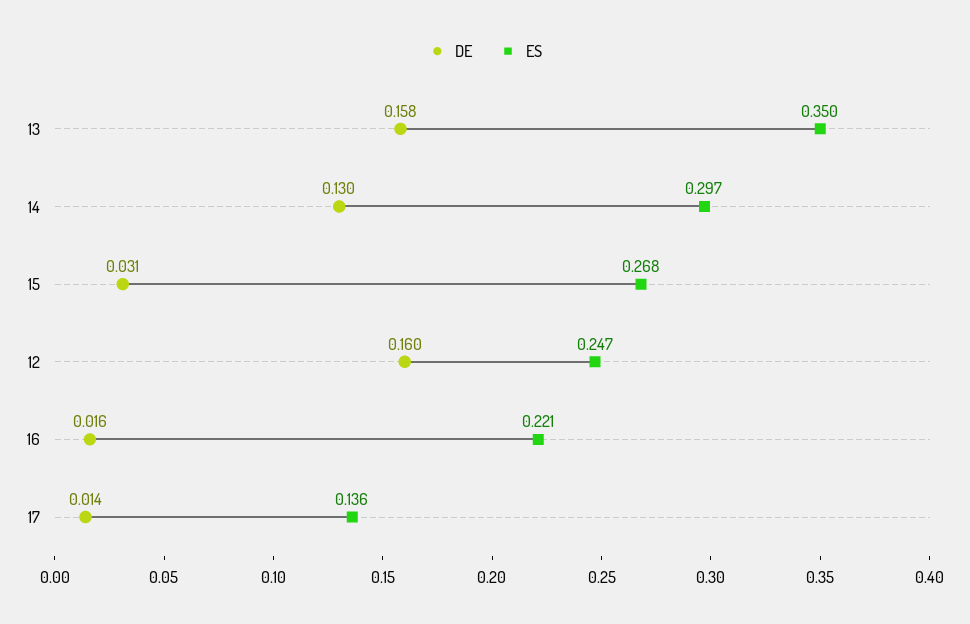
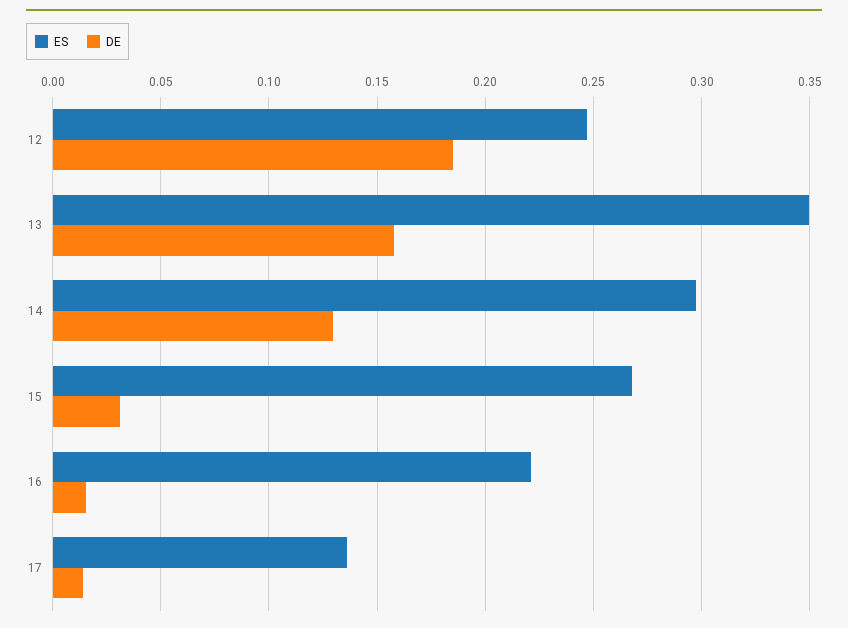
  {
    "DE": {
      "13": 0.158,
      "14": 0.13,
      "15": 0.031,
-     "12": 0.16,
+     "12": 0.185,
      "16": 0.016,
      "17": 0.014
    },
    "ES": {
      "13": 0.35,
      "14": 0.297,
      "15": 0.268,
      "12": 0.247,
      "16": 0.221,
      "17": 0.136
    }
  }

